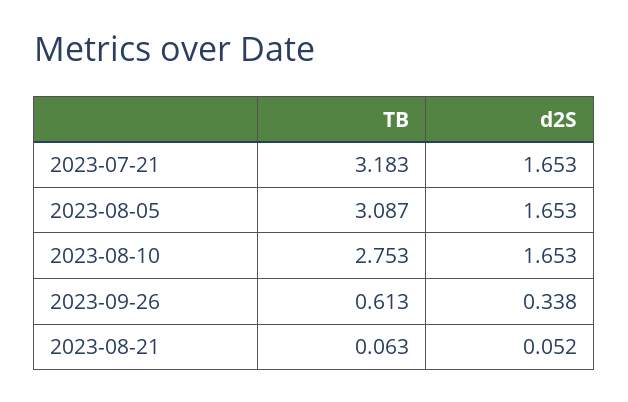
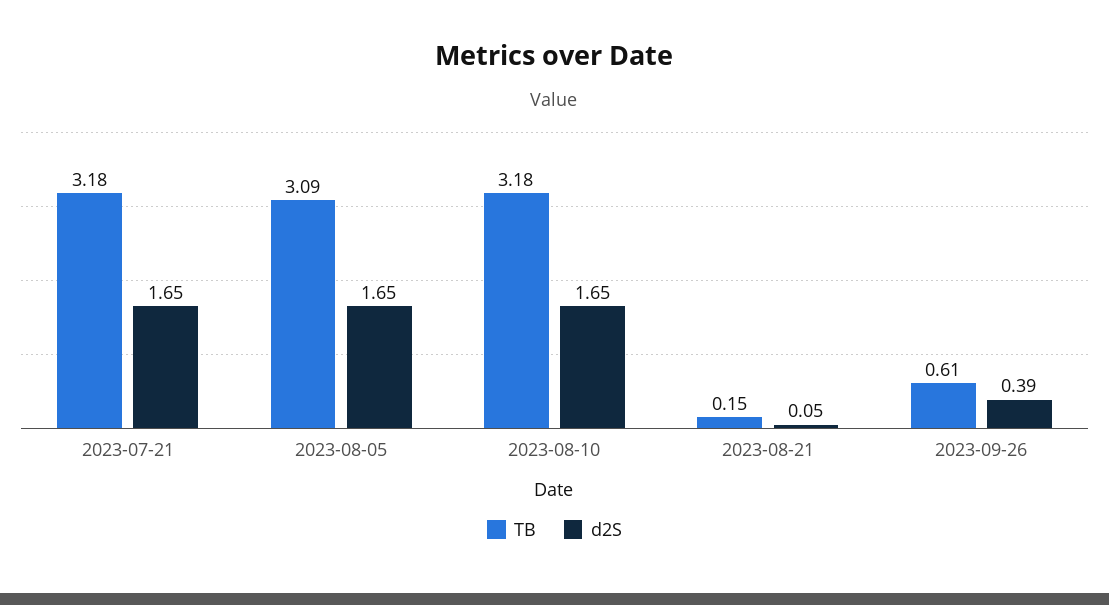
  {
    "TB": {
      "2023-07-21": 3.183,
      "2023-08-05": 3.087,
-     "2023-08-10": 2.753,
+     "2023-08-10": 3.18,
      "2023-09-26": 0.613,
-     "2023-08-21": 0.063
+     "2023-08-21": 0.15
    },
    "d2S": {
      "2023-07-21": 1.653,
      "2023-08-05": 1.653,
      "2023-08-10": 1.653,
-     "2023-09-26": 0.338,
+     "2023-09-26": 0.39,
      "2023-08-21": 0.052
    }
  }

